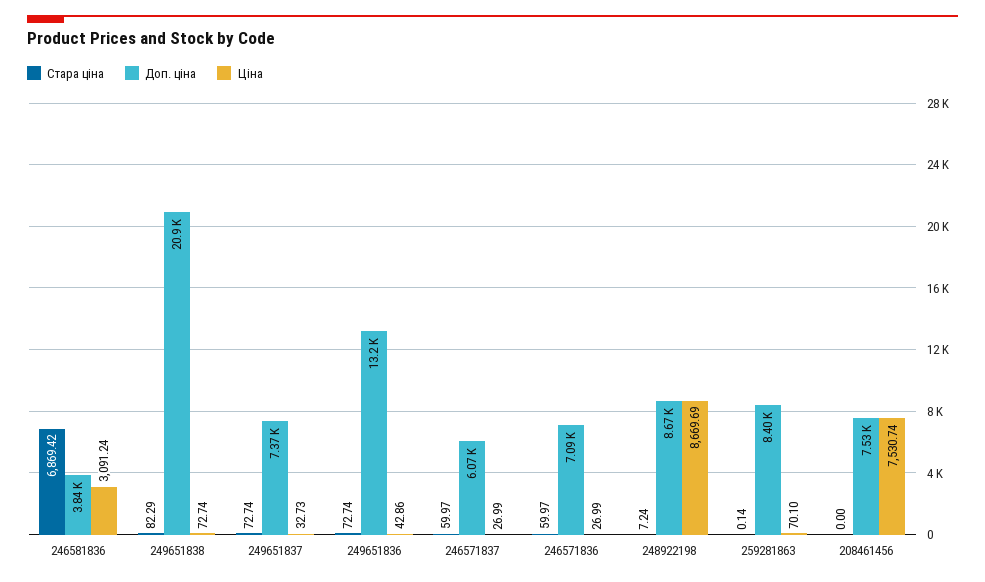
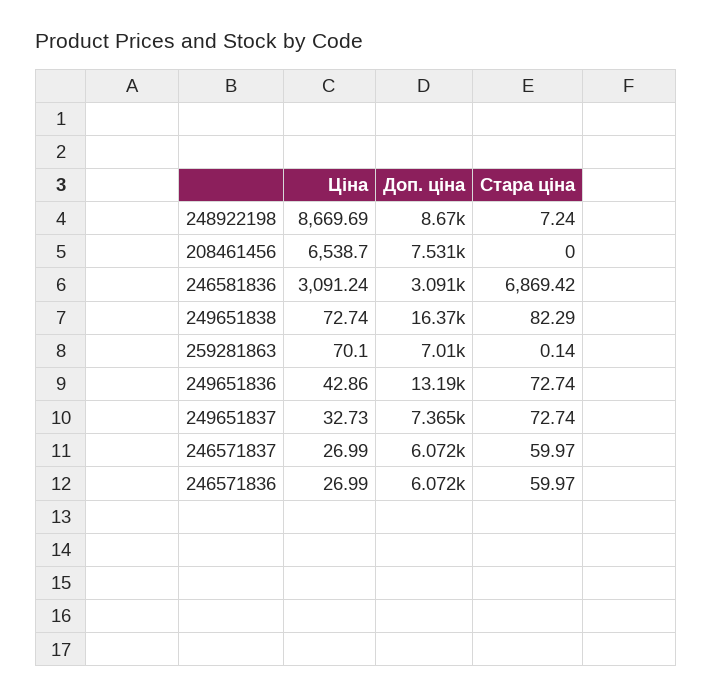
  {
    "Стара ціна": {
      "246581836": 6869.42,
      "249651838": 82.29,
      "249651837": 72.74,
      "249651836": 72.74,
      "246571837": 59.97,
      "246571836": 59.97,
      "248922198": 7.24,
      "259281863": 0.14,
      "208461456": 0
    },
    "Доп. ціна": {
-     "246581836": 3840,
+     "246581836": 3091,
-     "249651838": 20900,
+     "249651838": 16370,
      "249651837": 7365,
      "249651836": 13190,
      "246571837": 6072,
-     "246571836": 7090,
+     "246571836": 6072,
      "248922198": 8670,
-     "259281863": 8400,
+     "259281863": 7010,
      "208461456": 7531
    },
    "Ціна": {
      "246581836": 3091.24,
      "249651838": 72.74,
      "249651837": 32.73,
      "249651836": 42.86,
      "246571837": 26.99,
      "246571836": 26.99,
      "248922198": 8669.69,
      "259281863": 70.1,
-     "208461456": 7530.74
+     "208461456": 6538.7
    }
  }

